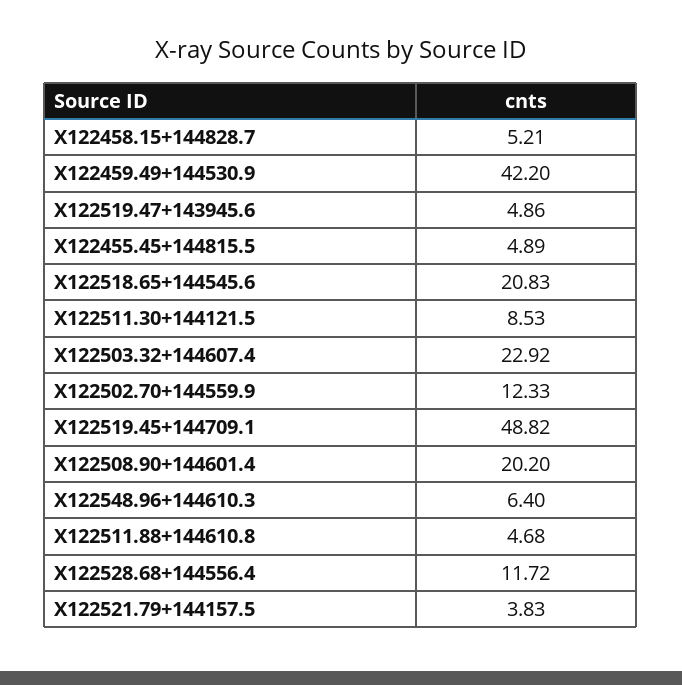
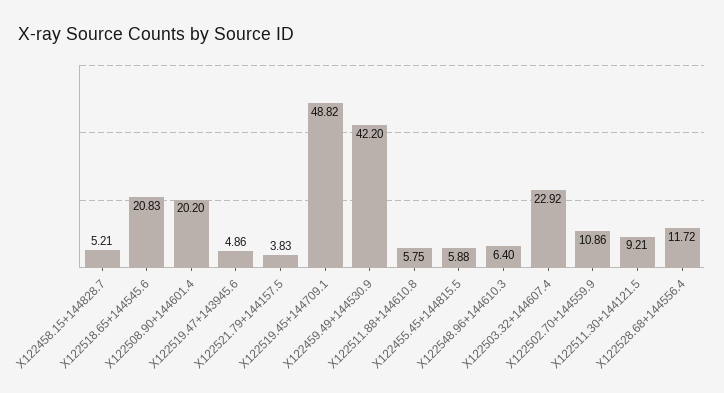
  {
    "X122458.15+144828.7": 5.21,
    "X122459.49+144530.9": 42.2,
    "X122519.47+143945.6": 4.86,
-   "X122455.45+144815.5": 4.89,
+   "X122455.45+144815.5": 5.88,
    "X122518.65+144545.6": 20.83,
-   "X122511.30+144121.5": 8.53,
+   "X122511.30+144121.5": 9.21,
    "X122503.32+144607.4": 22.92,
-   "X122502.70+144559.9": 12.33,
+   "X122502.70+144559.9": 10.86,
    "X122519.45+144709.1": 48.82,
    "X122508.90+144601.4": 20.2,
    "X122548.96+144610.3": 6.4,
-   "X122511.88+144610.8": 4.68,
+   "X122511.88+144610.8": 5.75,
    "X122528.68+144556.4": 11.72,
    "X122521.79+144157.5": 3.83
  }

